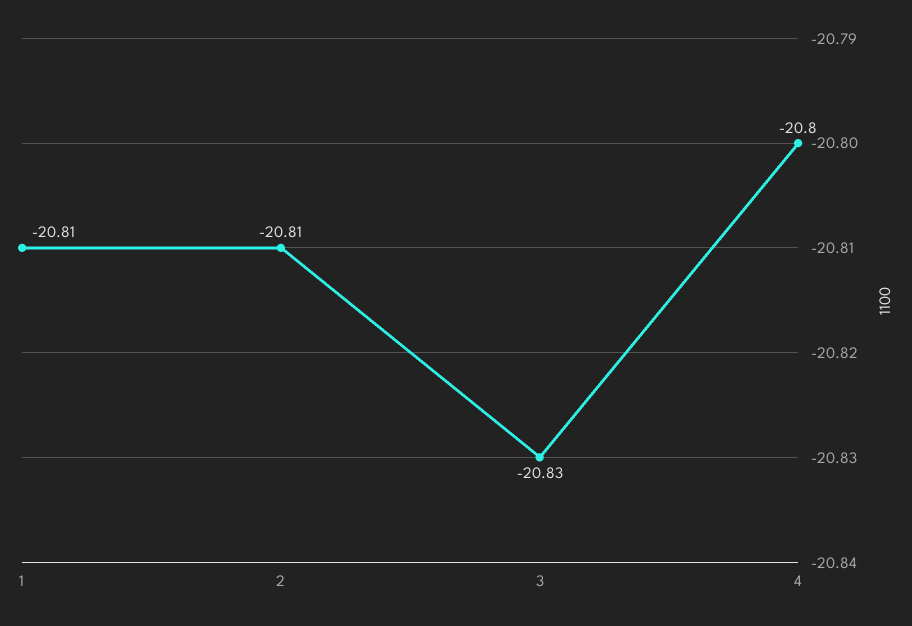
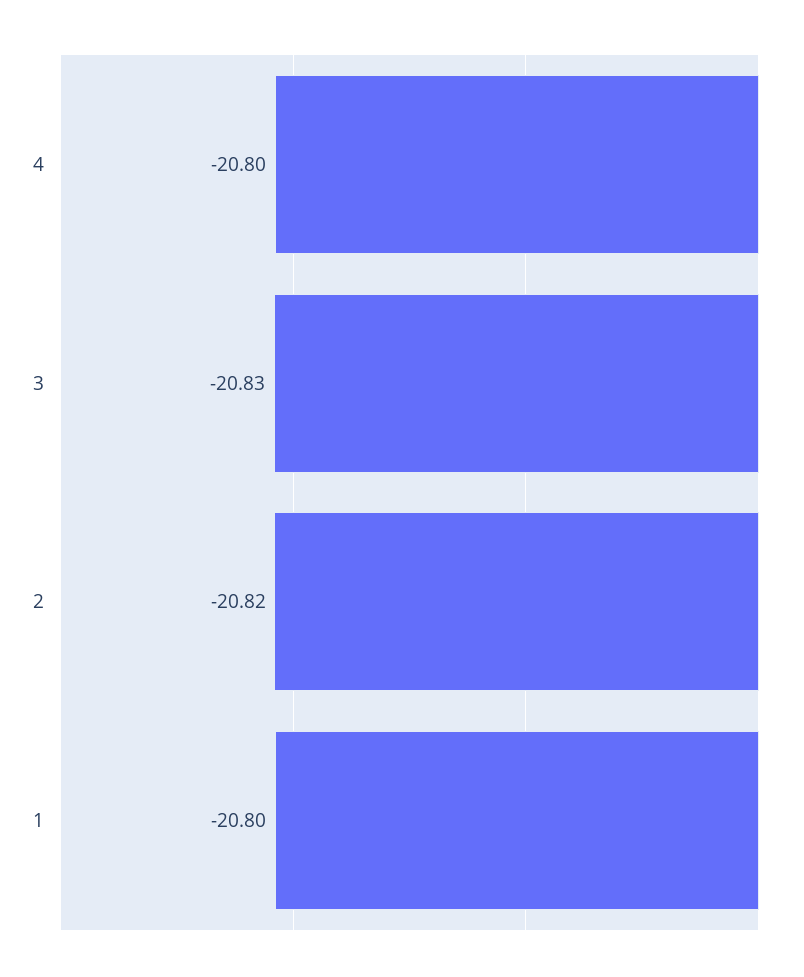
  {
-   "1": -20.81,
+   "1": -20.8,
-   "2": -20.81,
+   "2": -20.82,
    "3": -20.83,
    "4": -20.8
  }

